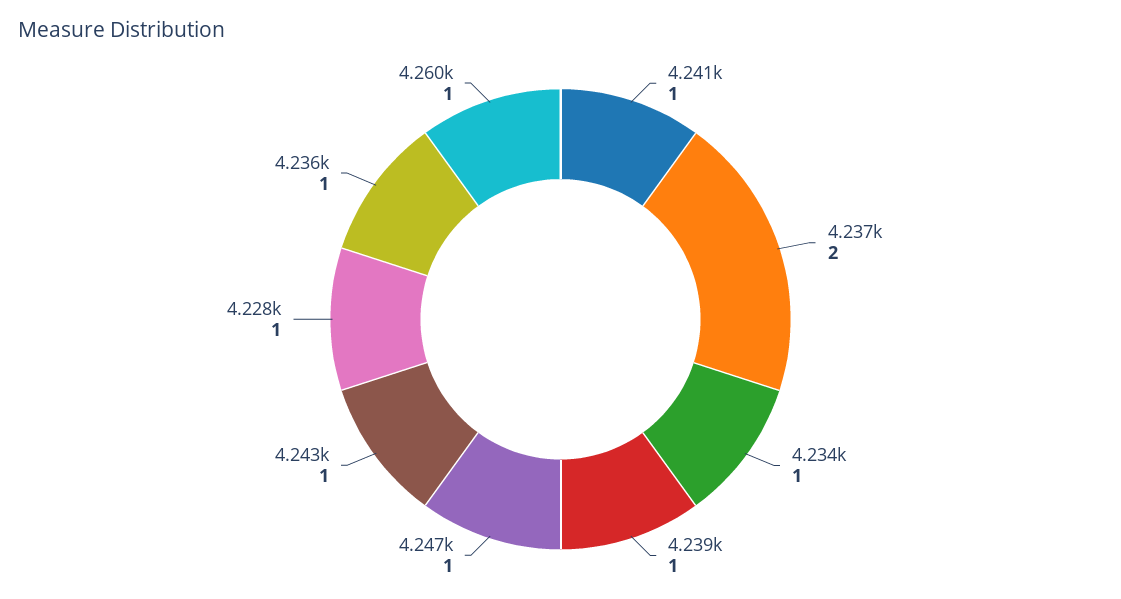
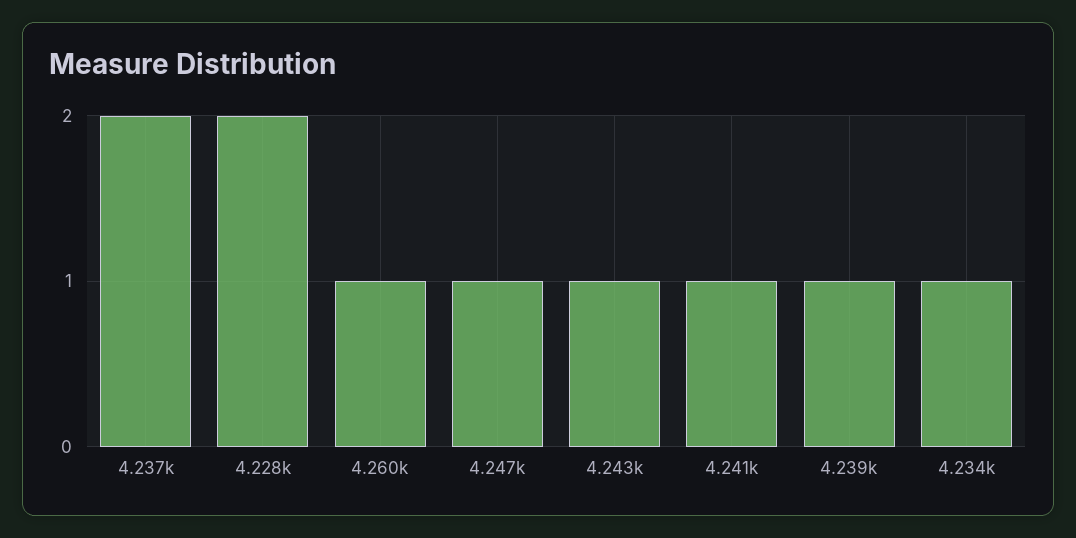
  {
    "4.241k": 1,
    "4.237k": 2,
    "4.234k": 1,
    "4.239k": 1,
    "4.247k": 1,
    "4.243k": 1,
-   "4.228k": 1,
+   "4.228k": 2,
-   "4.236k": 1,
    "4.260k": 1
  }

